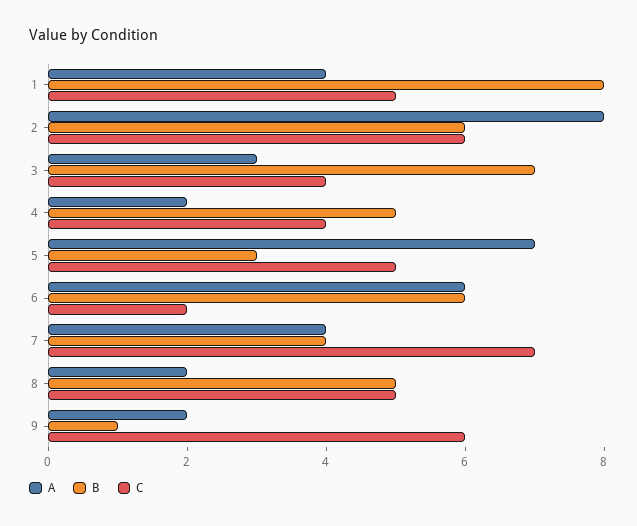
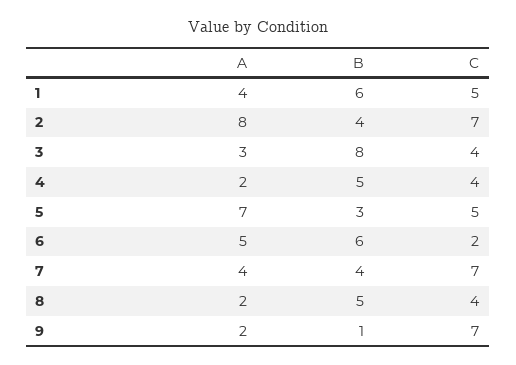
  {
    "A": {
      "1": 4,
      "2": 8,
      "3": 3,
      "4": 2,
      "5": 7,
-     "6": 6,
+     "6": 5,
      "7": 4,
      "8": 2,
      "9": 2
    },
    "B": {
-     "1": 8,
+     "1": 6,
-     "2": 6,
+     "2": 4,
-     "3": 7,
+     "3": 8,
      "4": 5,
      "5": 3,
      "6": 6,
      "7": 4,
      "8": 5,
      "9": 1
    },
    "C": {
      "1": 5,
-     "2": 6,
+     "2": 7,
      "3": 4,
      "4": 4,
      "5": 5,
      "6": 2,
      "7": 7,
-     "8": 5,
+     "8": 4,
-     "9": 6
+     "9": 7
    }
  }

